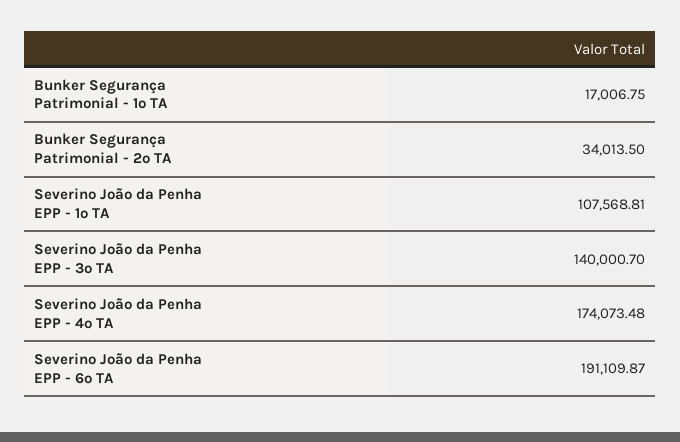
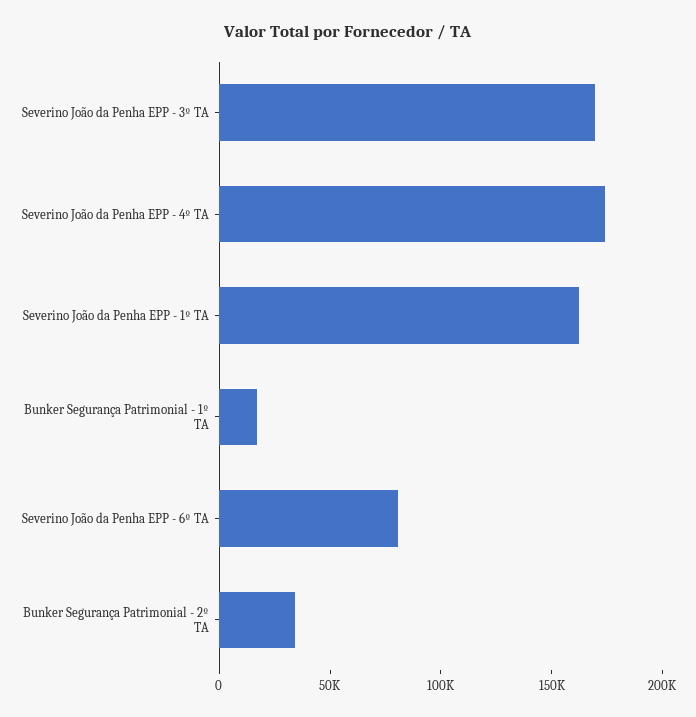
  {
    "Bunker Segurança Patrimonial - 1º TA": 17006.75,
    "Bunker Segurança Patrimonial - 2º TA": 34013.5,
-   "Severino João da Penha EPP - 1º TA": 107568.81,
+   "Severino João da Penha EPP - 1º TA": 160000,
-   "Severino João da Penha EPP - 3º TA": 140000.7,
+   "Severino João da Penha EPP - 3º TA": 170000,
    "Severino João da Penha EPP - 4º TA": 174073.48,
-   "Severino João da Penha EPP - 6º TA": 191109.87
+   "Severino João da Penha EPP - 6º TA": 80000
  }

